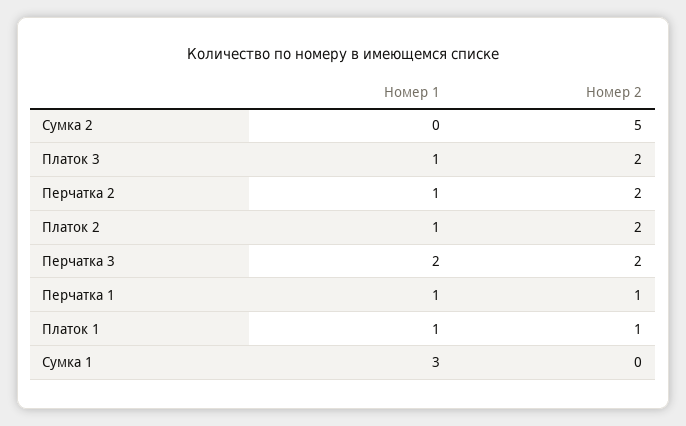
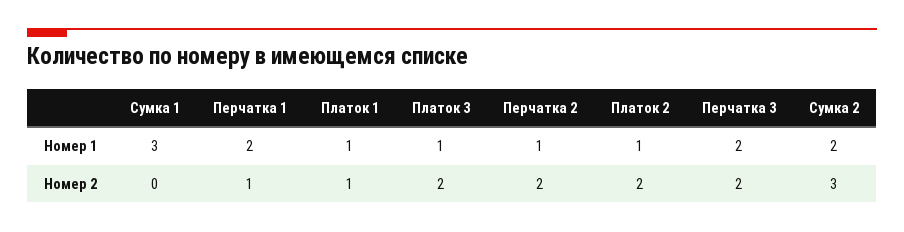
  {
    "Номер 1": {
-     "Сумка 2": 0,
+     "Сумка 2": 2,
      "Платок 3": 1,
      "Перчатка 2": 1,
      "Платок 2": 1,
      "Перчатка 3": 2,
-     "Перчатка 1": 1,
+     "Перчатка 1": 2,
      "Платок 1": 1,
      "Сумка 1": 3
    },
    "Номер 2": {
-     "Сумка 2": 5,
+     "Сумка 2": 3,
      "Платок 3": 2,
      "Перчатка 2": 2,
      "Платок 2": 2,
      "Перчатка 3": 2,
      "Перчатка 1": 1,
      "Платок 1": 1,
      "Сумка 1": 0
    }
  }

